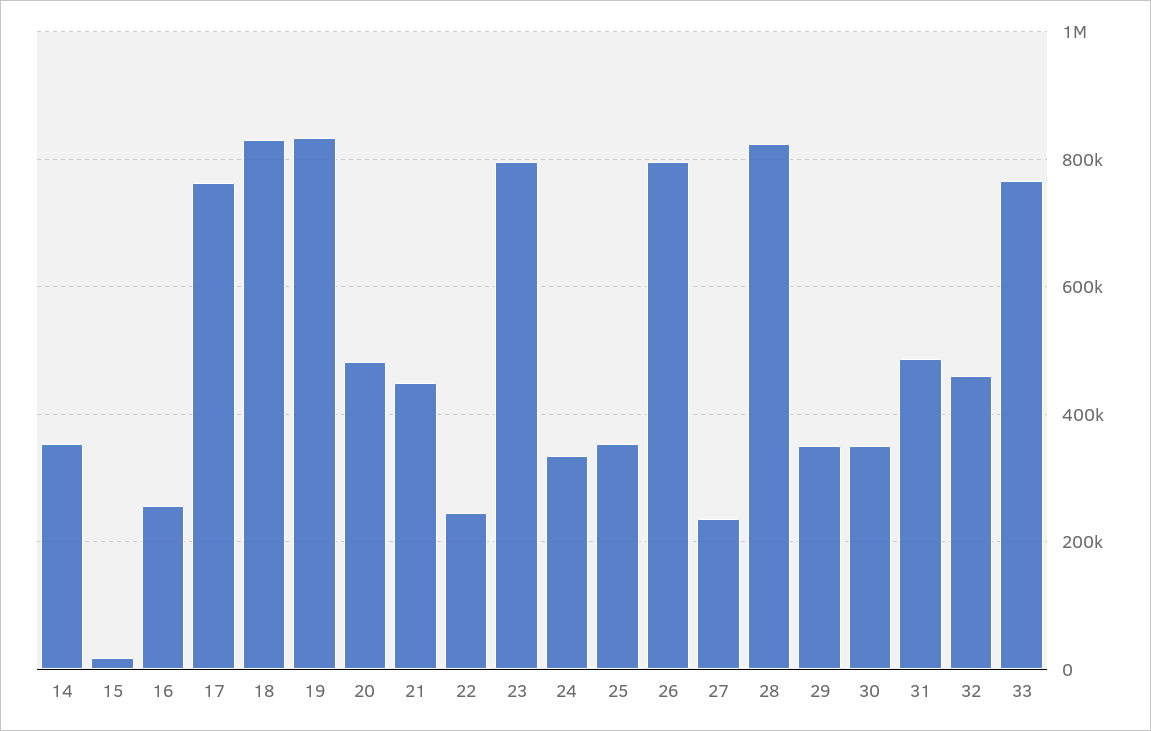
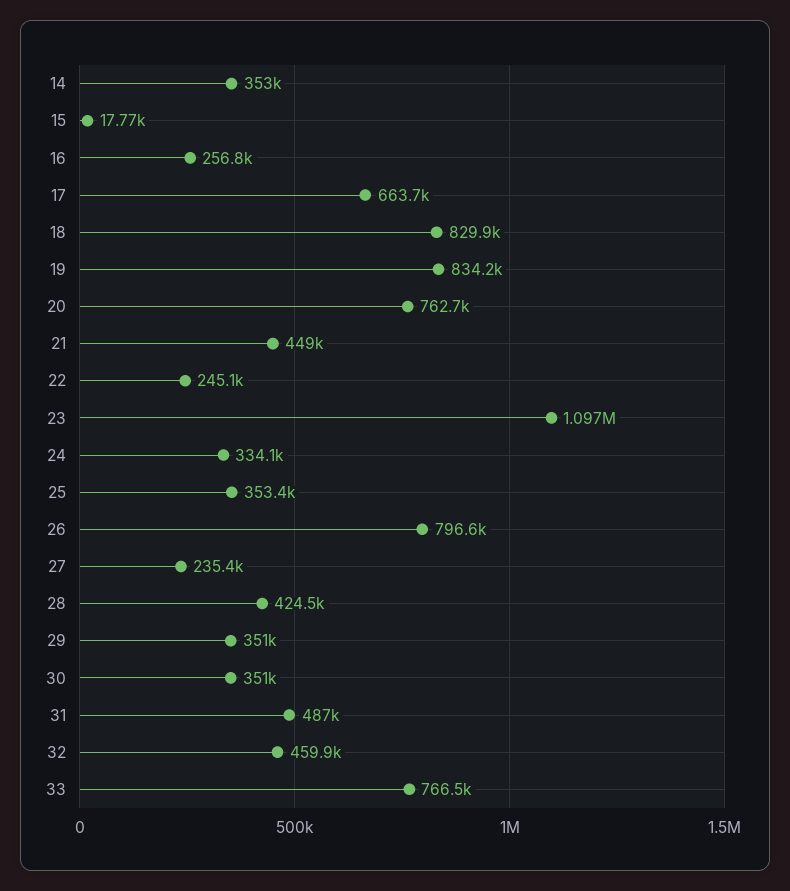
  {
    "14": 353000,
    "15": 17770,
    "16": 256800,
-   "17": 760000,
+   "17": 663700,
    "18": 829900,
    "19": 834200,
-   "20": 480000,
+   "20": 762700,
    "21": 449000,
    "22": 245100,
-   "23": 800000,
+   "23": 1097000,
    "24": 334100,
    "25": 353400,
    "26": 796600,
    "27": 235400,
-   "28": 820000,
+   "28": 424500,
    "29": 351000,
    "30": 351000,
    "31": 487000,
    "32": 459900,
    "33": 766500
  }

